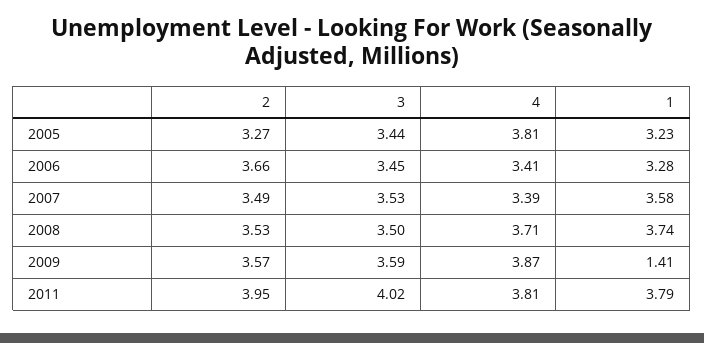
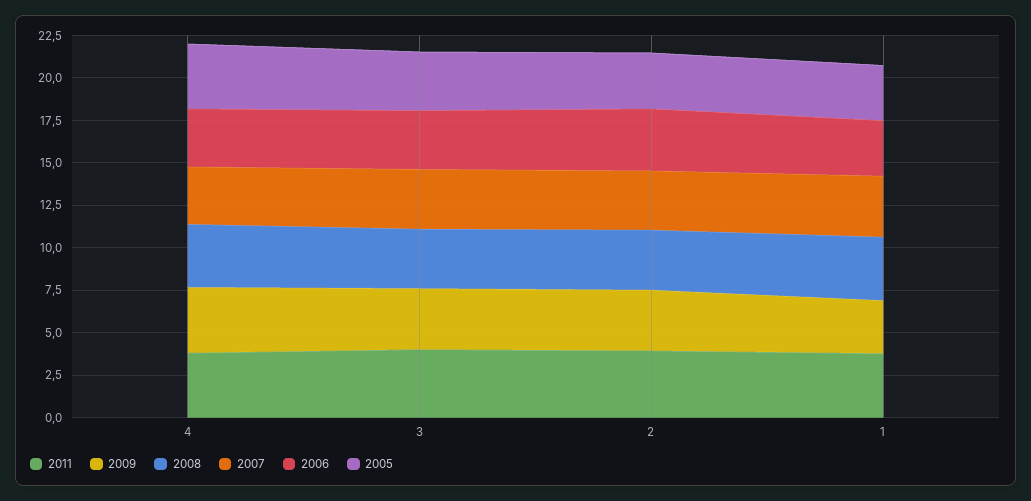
  {
    "2005": {
      "2": 3.27,
      "3": 3.44,
      "4": 3.81,
      "1": 3.23
    },
    "2006": {
      "2": 3.66,
      "3": 3.45,
      "4": 3.41,
      "1": 3.28
    },
    "2007": {
      "2": 3.49,
      "3": 3.53,
      "4": 3.39,
      "1": 3.58
    },
    "2008": {
      "2": 3.53,
      "3": 3.5,
      "4": 3.71,
      "1": 3.74
    },
    "2009": {
      "2": 3.57,
      "3": 3.59,
      "4": 3.87,
-     "1": 1.41
+     "1": 3
    },
    "2011": {
      "2": 3.95,
      "3": 4.02,
      "4": 3.81,
      "1": 3.79
    }
  }

